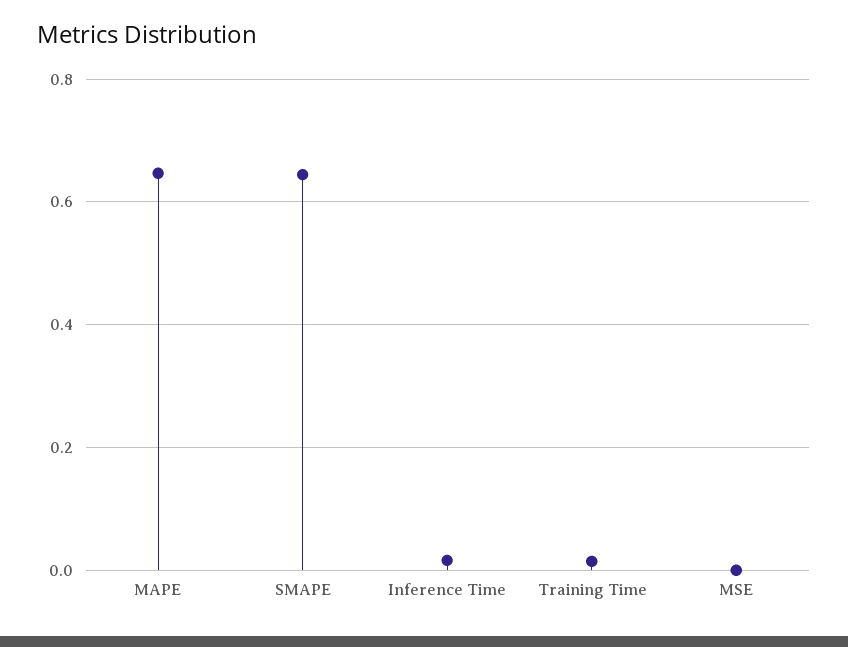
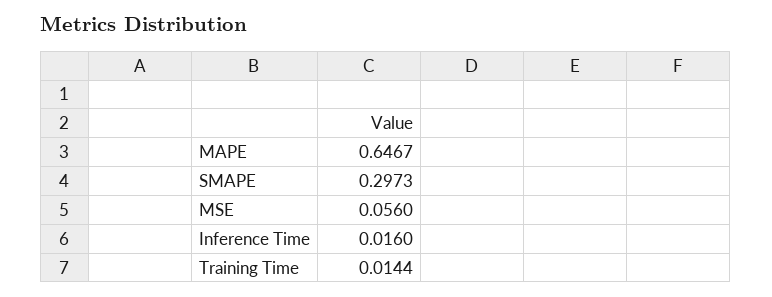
  {
    "MAPE": 0.6467,
-   "SMAPE": 0.64,
+   "SMAPE": 0.2973,
    "Inference Time": 0.016,
    "Training Time": 0.0144,
-   "MSE": 0
+   "MSE": 0.056
  }

